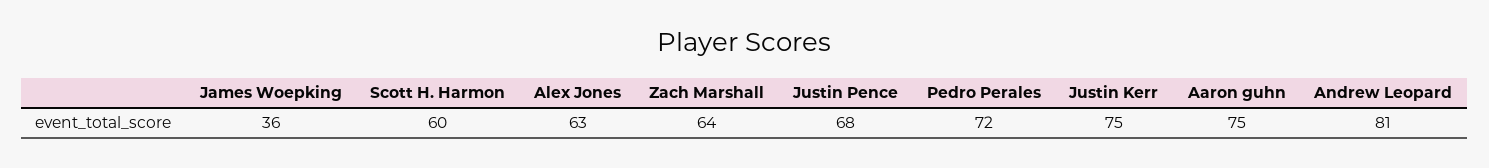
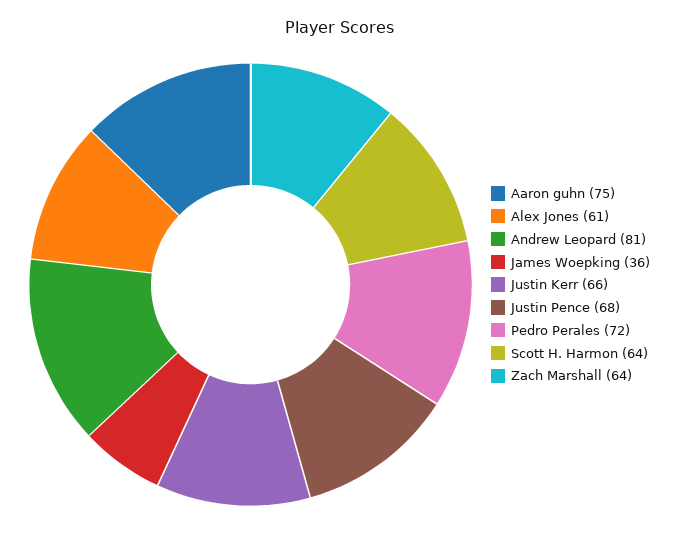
  {
    "James Woepking": 36,
-   "Scott H. Harmon": 60,
+   "Scott H. Harmon": 64,
-   "Alex Jones": 63,
+   "Alex Jones": 61,
    "Zach Marshall": 64,
    "Justin Pence": 68,
    "Pedro Perales": 72,
-   "Justin Kerr": 75,
+   "Justin Kerr": 66,
    "Aaron guhn": 75,
    "Andrew Leopard": 81
  }

